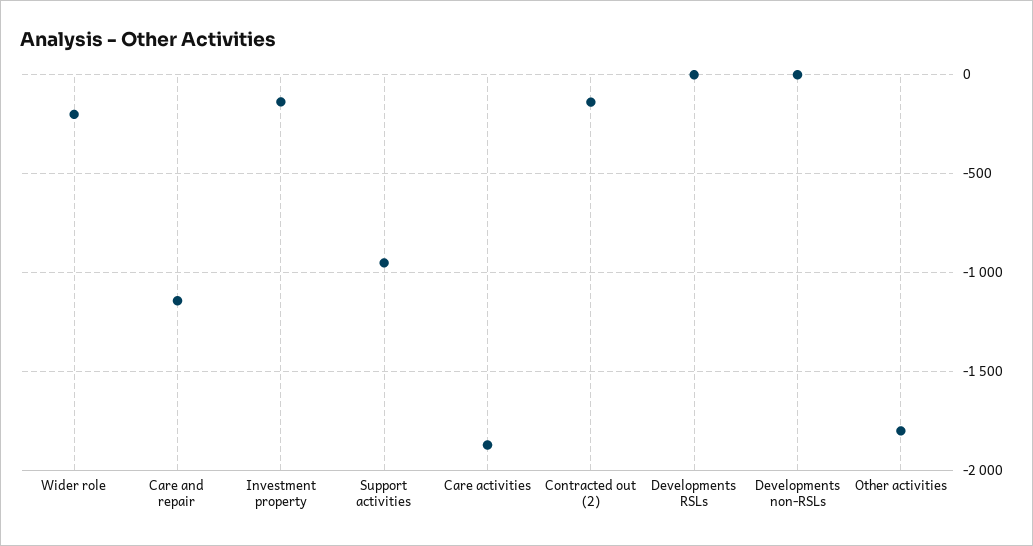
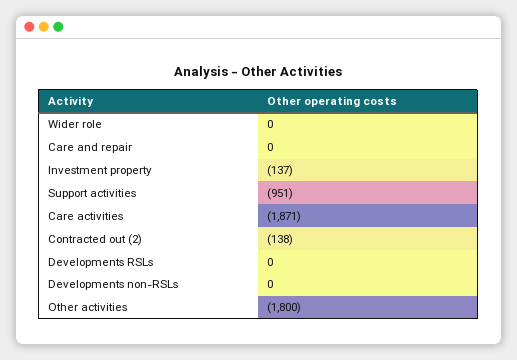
  {
-   "Wider role": -200,
+   "Wider role": 0,
-   "Care and repair": -1150,
+   "Care and repair": 0,
    "Investment property": -137,
    "Support activities": -951,
    "Care activities": -1871,
    "Contracted out (2)": -138,
    "Developments RSLs": 0,
    "Developments non-RSLs": 0,
    "Other activities": -1800
  }

